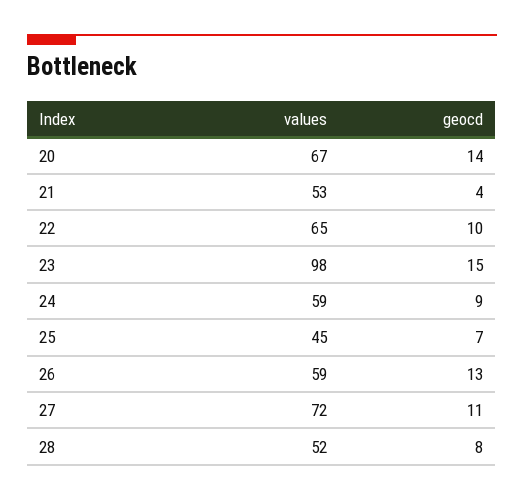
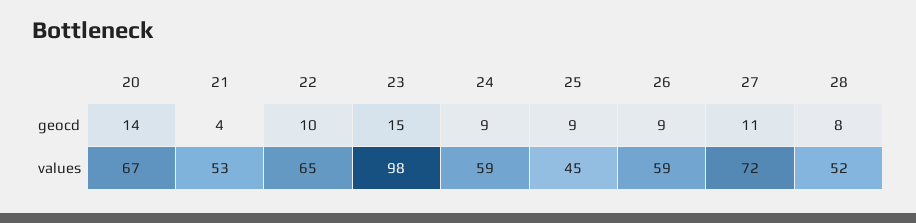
  {
    "values": {
      "20": 67,
      "21": 53,
      "22": 65,
      "23": 98,
      "24": 59,
      "25": 45,
      "26": 59,
      "27": 72,
      "28": 52
    },
    "geocd": {
      "20": 14,
      "21": 4,
      "22": 10,
      "23": 15,
      "24": 9,
-     "25": 7,
+     "25": 9,
-     "26": 13,
+     "26": 9,
      "27": 11,
      "28": 8
    }
  }

